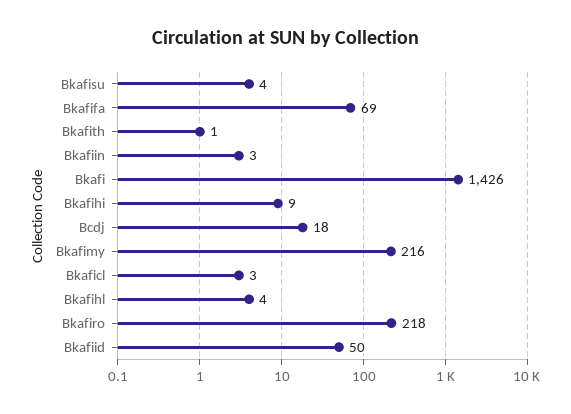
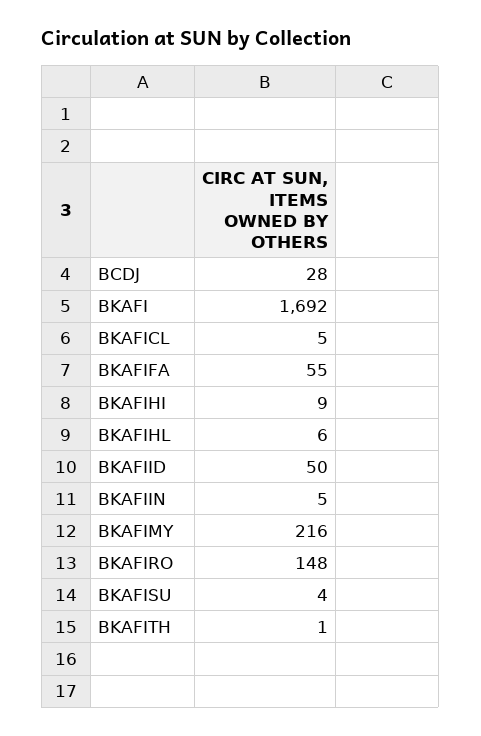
  {
    "Bkafisu": 4,
-   "Bkafifa": 69,
+   "Bkafifa": 55,
    "Bkafith": 1,
-   "Bkafiin": 3,
+   "Bkafiin": 5,
-   "Bkafi": 1426,
+   "Bkafi": 1692,
    "Bkafihi": 9,
-   "Bcdj": 18,
+   "Bcdj": 28,
    "Bkafimy": 216,
-   "Bkaficl": 3,
+   "Bkaficl": 5,
-   "Bkafihl": 4,
+   "Bkafihl": 6,
-   "Bkafiro": 218,
+   "Bkafiro": 148,
    "Bkafiid": 50
  }

